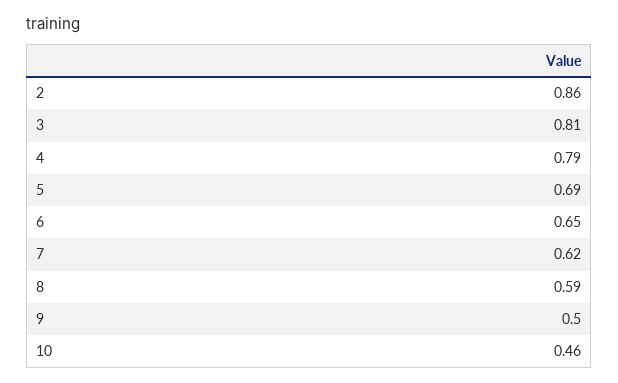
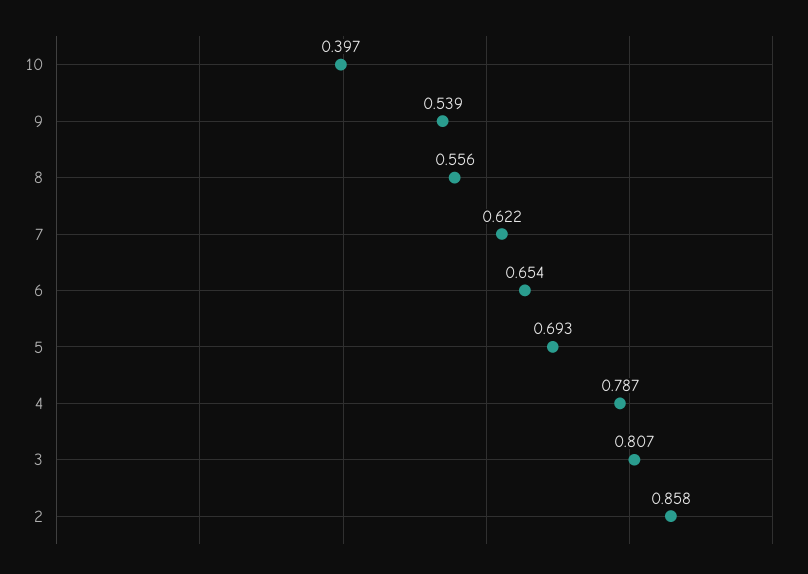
  {
    "2": 0.858,
    "3": 0.807,
    "4": 0.787,
    "5": 0.693,
    "6": 0.654,
    "7": 0.622,
-   "8": 0.59,
+   "8": 0.556,
-   "9": 0.5,
+   "9": 0.539,
-   "10": 0.46
+   "10": 0.397
  }

